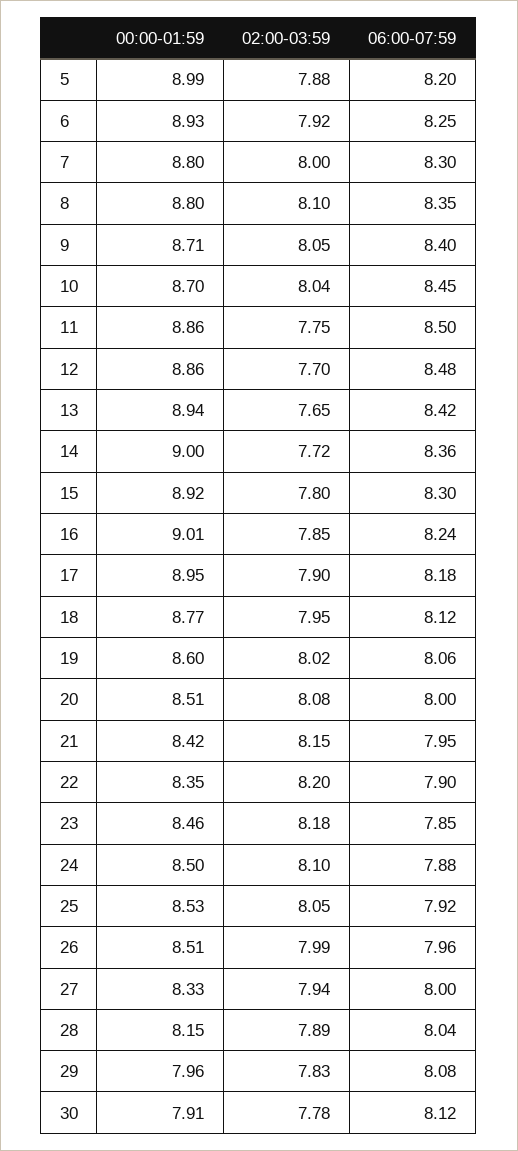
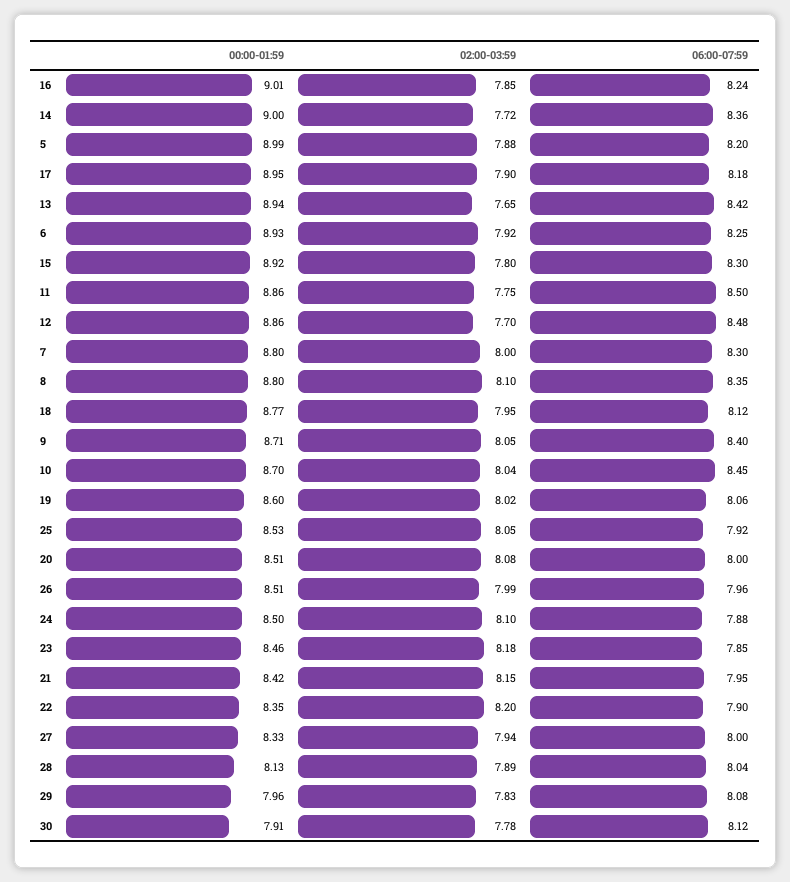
  {
    "00:00-01:59": {
      "5": 8.99,
      "6": 8.93,
      "7": 8.8,
      "8": 8.8,
      "9": 8.71,
      "10": 8.7,
      "11": 8.86,
      "12": 8.86,
      "13": 8.94,
      "14": 9,
      "15": 8.92,
      "16": 9.01,
      "17": 8.95,
      "18": 8.77,
      "19": 8.6,
      "20": 8.51,
      "21": 8.42,
      "22": 8.35,
      "23": 8.46,
      "24": 8.5,
      "25": 8.53,
      "26": 8.51,
      "27": 8.33,
-     "28": 8.15,
+     "28": 8.13,
      "29": 7.96,
      "30": 7.91
    },
    "02:00-03:59": {
      "5": 7.88,
      "6": 7.92,
      "7": 8,
      "8": 8.1,
      "9": 8.05,
      "10": 8.04,
      "11": 7.75,
      "12": 7.7,
      "13": 7.65,
      "14": 7.72,
      "15": 7.8,
      "16": 7.85,
      "17": 7.9,
      "18": 7.95,
      "19": 8.02,
      "20": 8.08,
      "21": 8.15,
      "22": 8.2,
      "23": 8.18,
      "24": 8.1,
      "25": 8.05,
      "26": 7.99,
      "27": 7.94,
      "28": 7.89,
      "29": 7.83,
      "30": 7.78
    },
    "06:00-07:59": {
      "5": 8.2,
      "6": 8.25,
      "7": 8.3,
      "8": 8.35,
      "9": 8.4,
      "10": 8.45,
      "11": 8.5,
      "12": 8.48,
      "13": 8.42,
      "14": 8.36,
      "15": 8.3,
      "16": 8.24,
      "17": 8.18,
      "18": 8.12,
      "19": 8.06,
      "20": 8,
      "21": 7.95,
      "22": 7.9,
      "23": 7.85,
      "24": 7.88,
      "25": 7.92,
      "26": 7.96,
      "27": 8,
      "28": 8.04,
      "29": 8.08,
      "30": 8.12
    }
  }

